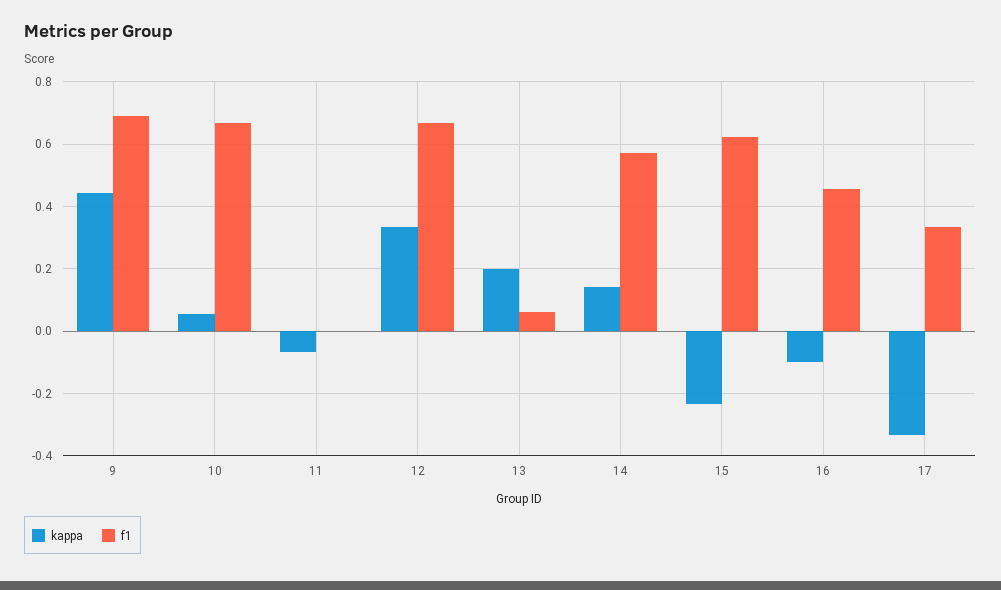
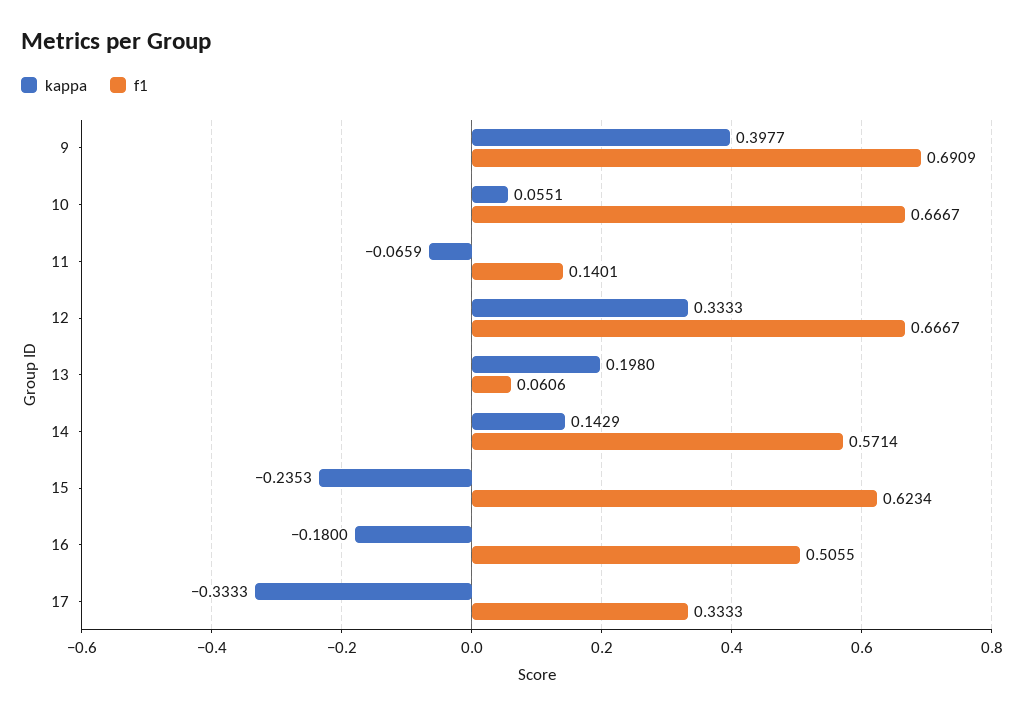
  {
    "kappa": {
-     "9": 0.44,
+     "9": 0.3977,
      "10": 0.0551,
      "11": -0.0659,
      "12": 0.3333,
      "13": 0.198,
      "14": 0.1429,
      "15": -0.2353,
-     "16": -0.1,
+     "16": -0.18,
      "17": -0.3333
    },
    "f1": {
      "9": 0.6909,
      "10": 0.6667,
-     "11": 0,
+     "11": 0.1401,
      "12": 0.6667,
      "13": 0.0606,
      "14": 0.5714,
      "15": 0.6234,
-     "16": 0.46,
+     "16": 0.5055,
      "17": 0.3333
    }
  }

